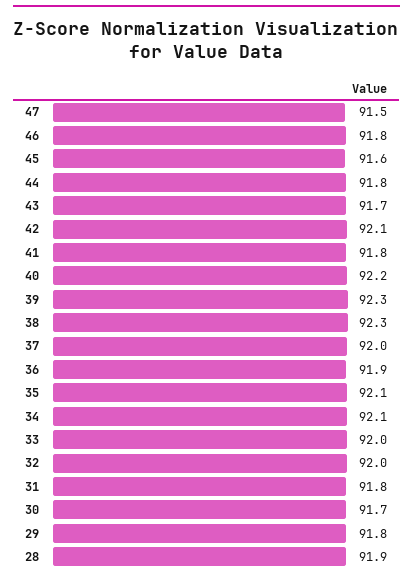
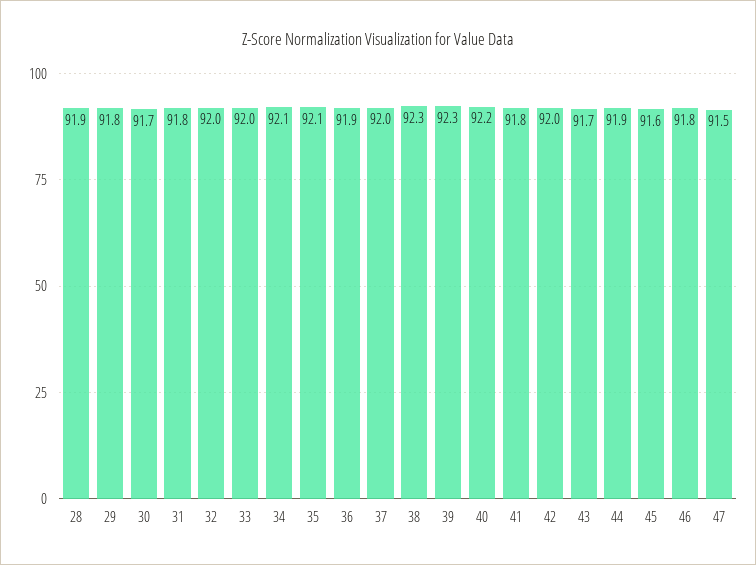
  {
    "47": 91.5,
    "46": 91.8,
    "45": 91.6,
-   "44": 91.8,
+   "44": 91.9,
    "43": 91.7,
-   "42": 92.1,
+   "42": 92,
    "41": 91.8,
    "40": 92.2,
    "39": 92.3,
    "38": 92.3,
    "37": 92,
    "36": 91.9,
    "35": 92.1,
    "34": 92.1,
    "33": 92,
    "32": 92,
    "31": 91.8,
    "30": 91.7,
    "29": 91.8,
    "28": 91.9
  }

